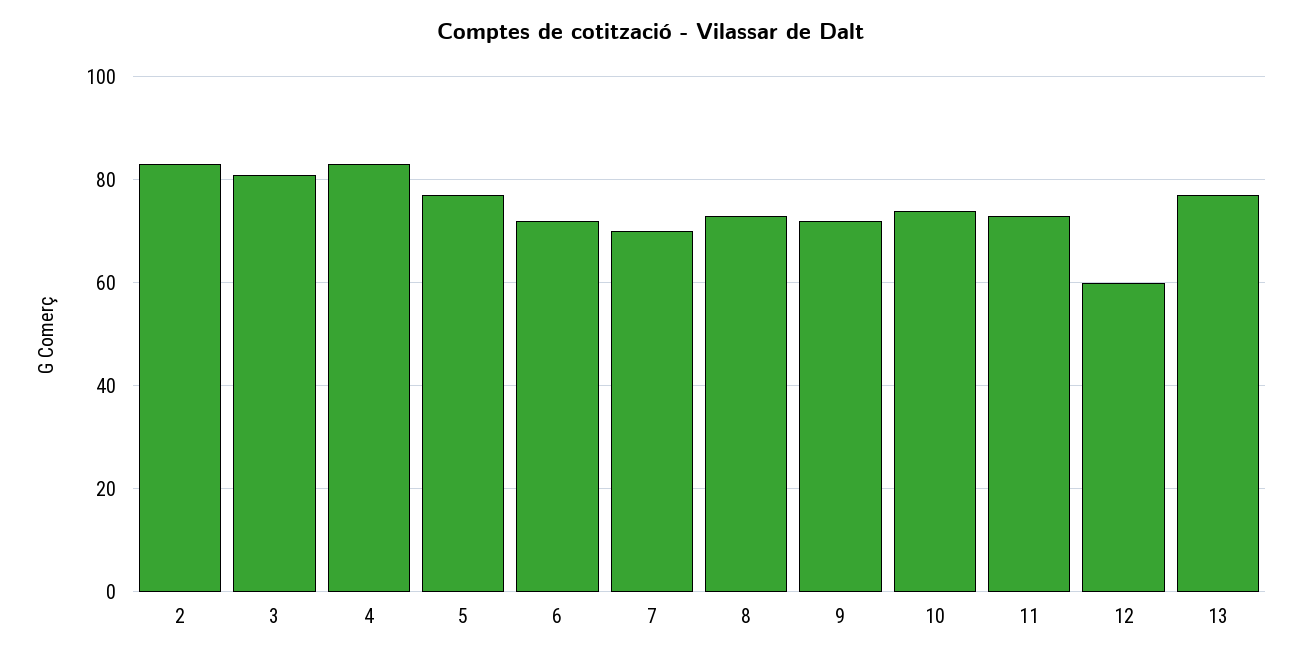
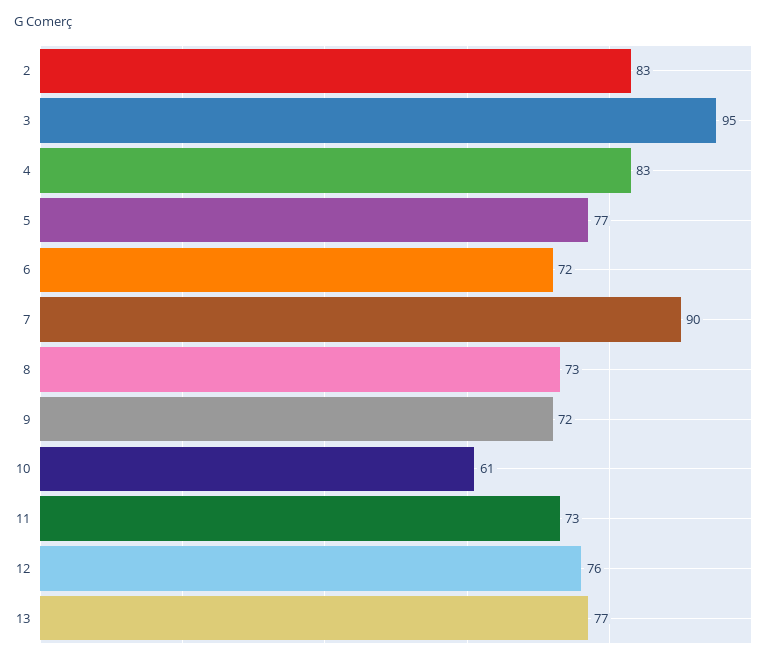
  {
    "2": 83,
-   "3": 80,
+   "3": 95,
    "4": 83,
    "5": 77,
    "6": 72,
-   "7": 70,
+   "7": 90,
    "8": 73,
    "9": 72,
-   "10": 75,
+   "10": 61,
    "11": 73,
-   "12": 60,
+   "12": 76,
    "13": 77
  }

